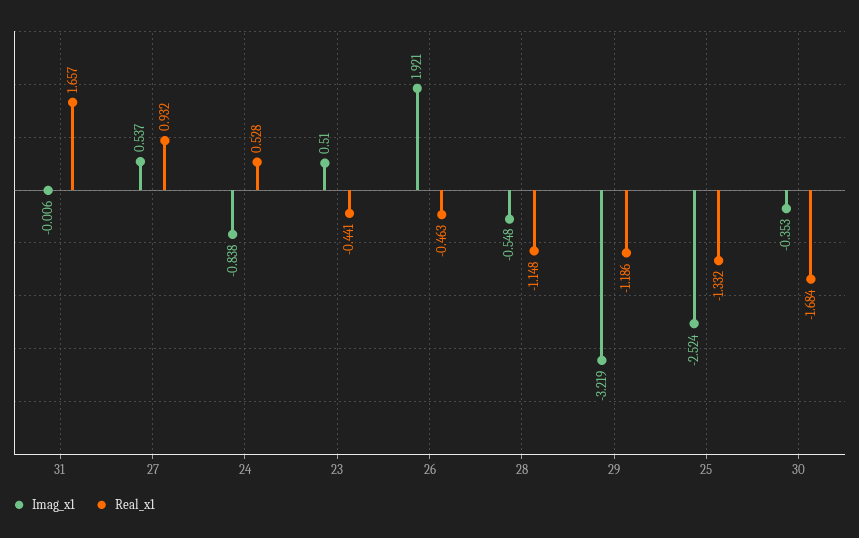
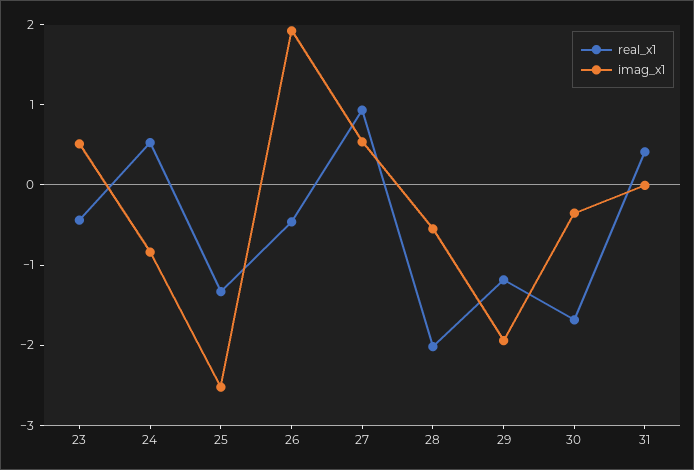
  {
    "Imag_x1": {
      "31": -0.006,
      "27": 0.537,
      "24": -0.838,
      "23": 0.51,
      "26": 1.921,
      "28": -0.548,
-     "29": -3.219,
+     "29": -2,
      "25": -2.524,
      "30": -0.353
    },
    "Real_x1": {
-     "31": 1.657,
+     "31": 0.4,
      "27": 0.932,
      "24": 0.528,
      "23": -0.441,
      "26": -0.463,
-     "28": -1.148,
+     "28": -2,
      "29": -1.186,
      "25": -1.332,
      "30": -1.684
    }
  }

